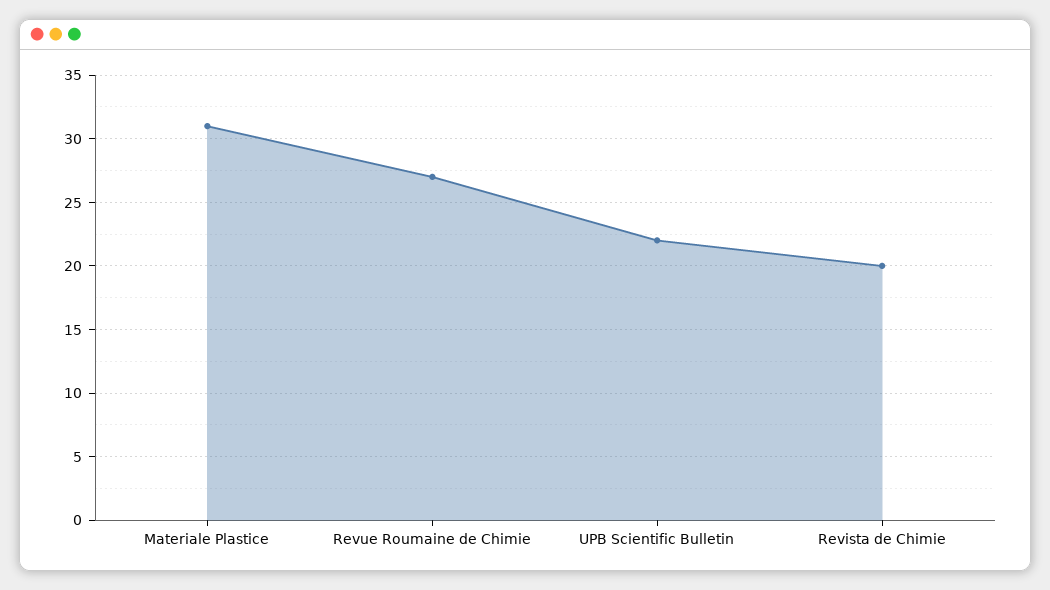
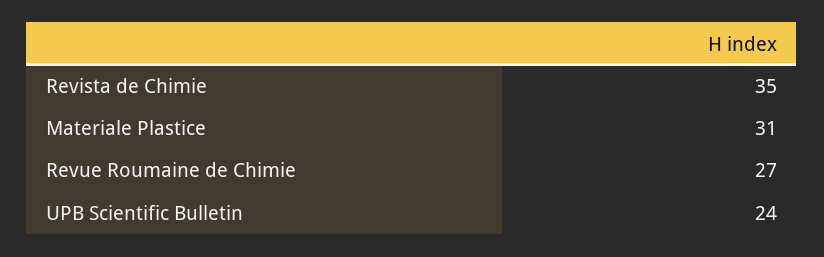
  {
    "Materiale Plastice": 31,
    "Revue Roumaine de Chimie": 27,
-   "UPB Scientific Bulletin": 22,
+   "UPB Scientific Bulletin": 24,
-   "Revista de Chimie": 20
+   "Revista de Chimie": 35
  }

